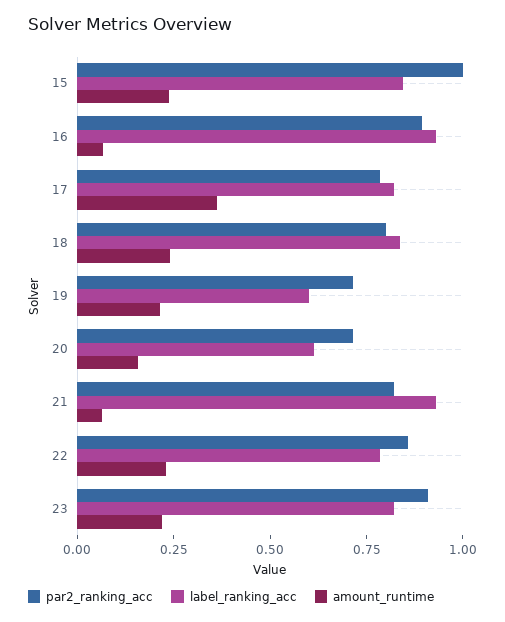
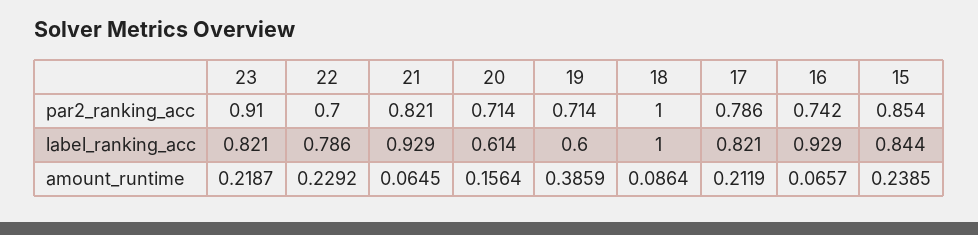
  {
    "par2_ranking_acc": {
-     "15": 1,
+     "15": 0.854,
-     "16": 0.9,
+     "16": 0.742,
      "17": 0.786,
-     "18": 0.8,
+     "18": 1,
      "19": 0.714,
      "20": 0.714,
      "21": 0.821,
-     "22": 0.85,
+     "22": 0.7,
      "23": 0.91
    },
    "label_ranking_acc": {
      "15": 0.844,
      "16": 0.929,
      "17": 0.821,
-     "18": 0.85,
+     "18": 1,
      "19": 0.6,
      "20": 0.614,
      "21": 0.929,
      "22": 0.786,
      "23": 0.821
    },
    "amount_runtime": {
      "15": 0.2385,
      "16": 0.0657,
-     "17": 0.35,
+     "17": 0.2119,
-     "18": 0.25,
+     "18": 0.0864,
-     "19": 0.2,
+     "19": 0.3859,
      "20": 0.1564,
      "21": 0.0645,
      "22": 0.2292,
      "23": 0.2187
    }
  }

